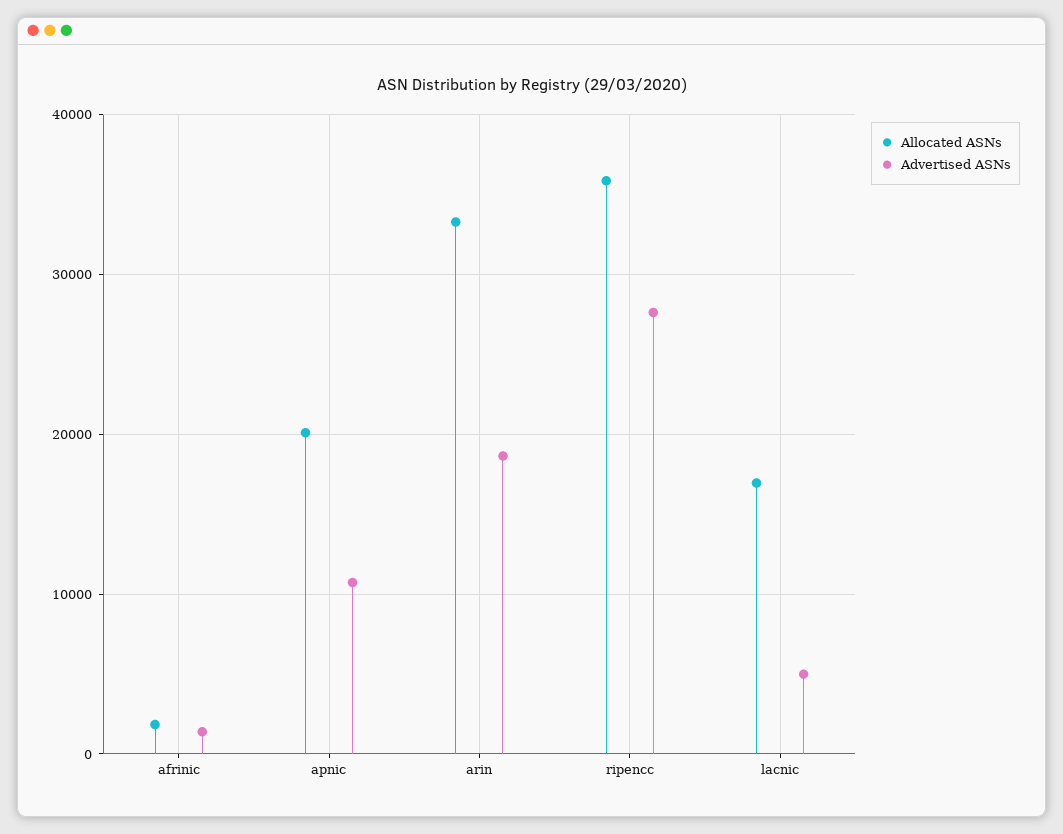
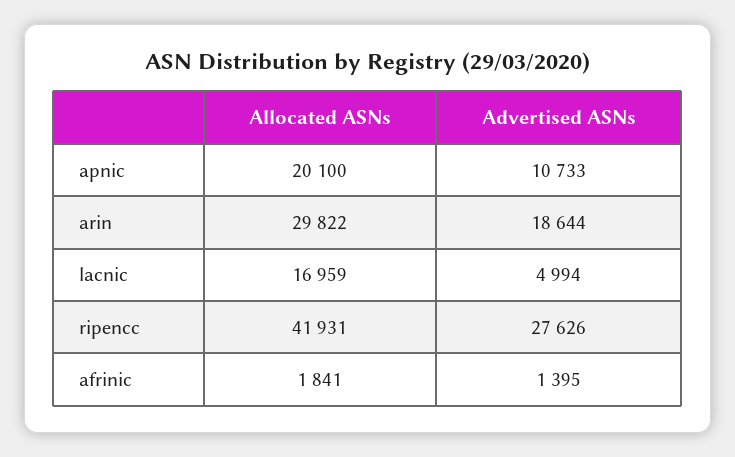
  {
    "Allocated ASNs": {
      "afrinic": 1841,
      "apnic": 20100,
-     "arin": 33000,
+     "arin": 29822,
-     "ripencc": 36000,
+     "ripencc": 41931,
      "lacnic": 16959
    },
    "Advertised ASNs": {
      "afrinic": 1395,
      "apnic": 10733,
      "arin": 18644,
      "ripencc": 27626,
      "lacnic": 4994
    }
  }

